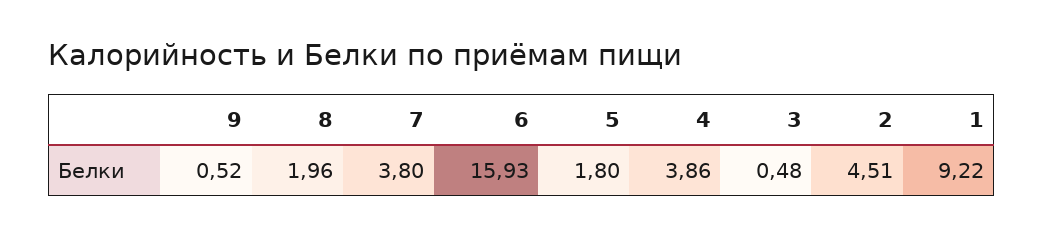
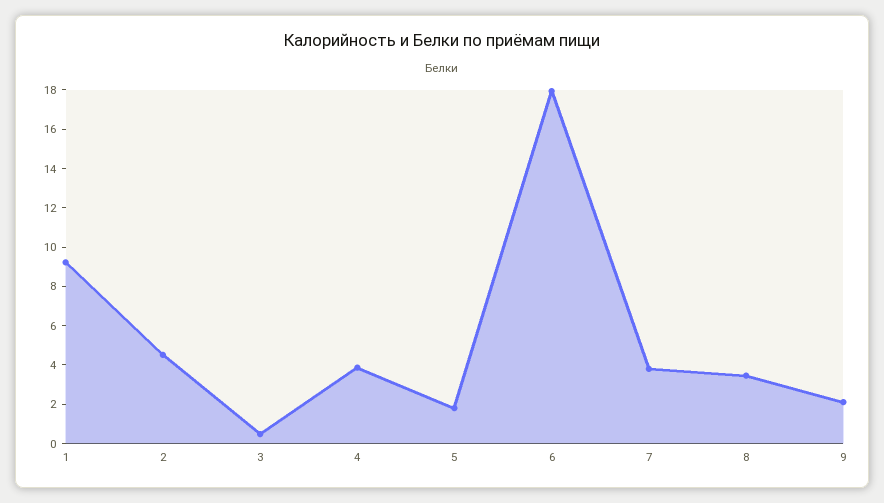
  {
-   "9": 0.52,
+   "9": 2,
-   "8": 1.96,
+   "8": 3.5,
    "7": 3.8,
-   "6": 15.93,
+   "6": 18,
    "5": 1.8,
    "4": 3.86,
    "3": 0.48,
    "2": 4.51,
    "1": 9.22
  }

